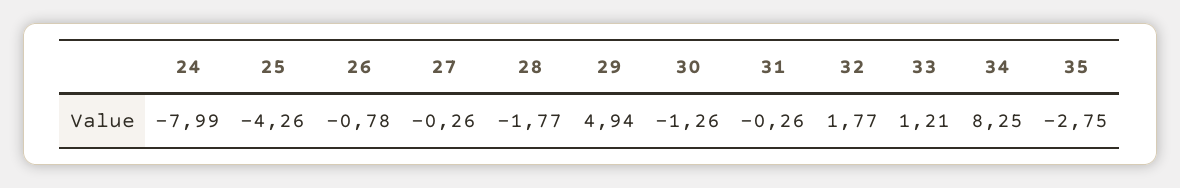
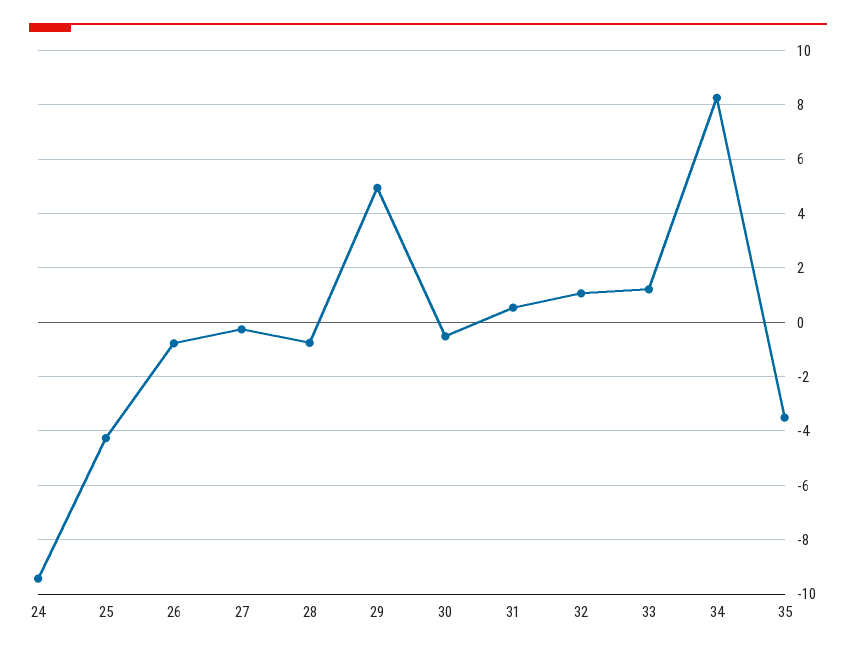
  {
-   "24": -7.99,
+   "24": -9.5,
    "25": -4.26,
    "26": -0.78,
    "27": -0.26,
-   "28": -1.77,
+   "28": -0.75,
    "29": 4.94,
-   "30": -1.26,
+   "30": -0.5,
-   "31": -0.26,
+   "31": 0.5,
-   "32": 1.77,
+   "32": 1,
    "33": 1.21,
    "34": 8.25,
-   "35": -2.75
+   "35": -3.5
  }

